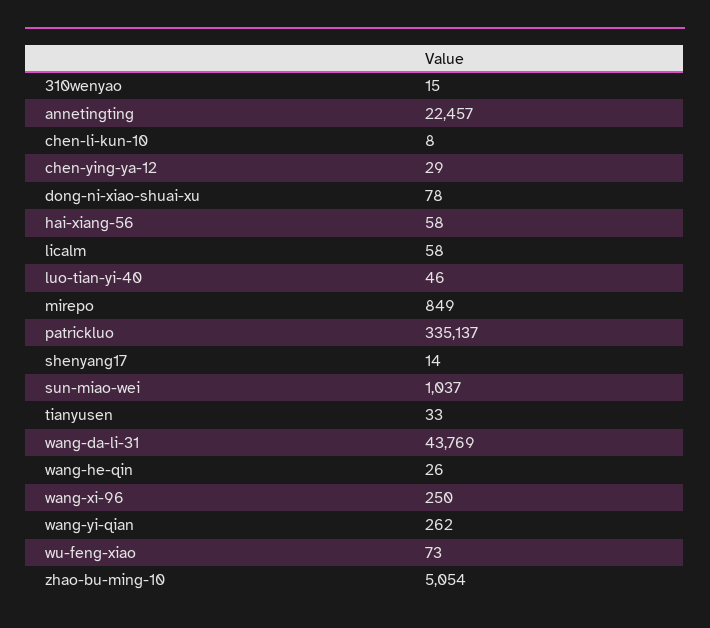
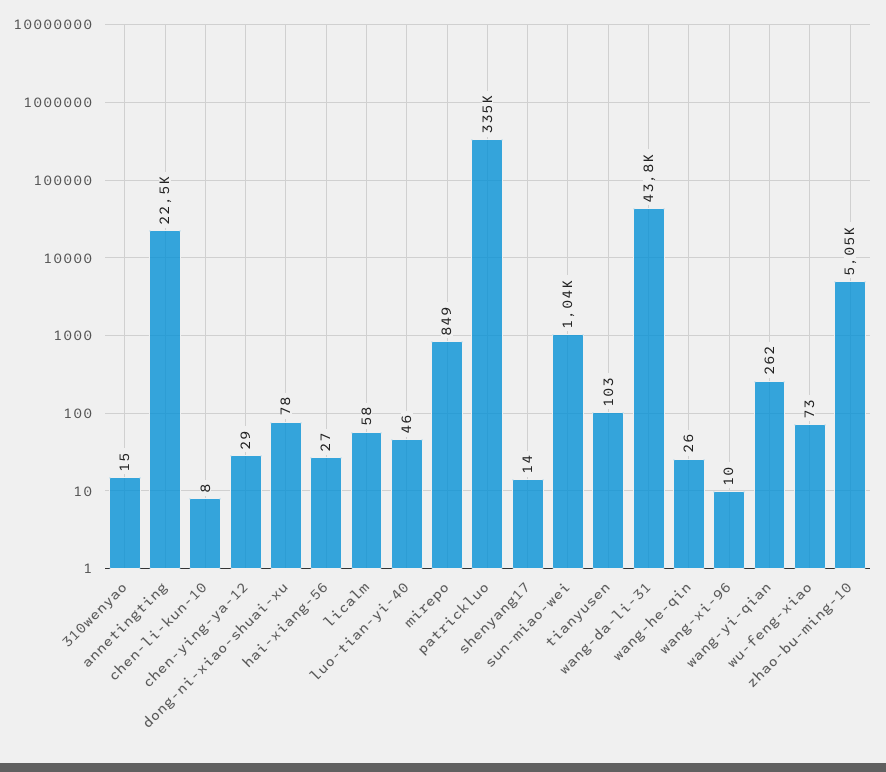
  {
    "310wenyao": 15,
    "annetingting": 22457,
    "chen-li-kun-10": 8,
    "chen-ying-ya-12": 29,
    "dong-ni-xiao-shuai-xu": 78,
-   "hai-xiang-56": 58,
+   "hai-xiang-56": 27,
    "licalm": 58,
    "luo-tian-yi-40": 46,
    "mirepo": 849,
    "patrickluo": 335137,
    "shenyang17": 14,
    "sun-miao-wei": 1037,
-   "tianyusen": 33,
+   "tianyusen": 103,
    "wang-da-li-31": 43769,
    "wang-he-qin": 26,
-   "wang-xi-96": 250,
+   "wang-xi-96": 10,
    "wang-yi-qian": 262,
    "wu-feng-xiao": 73,
    "zhao-bu-ming-10": 5054
  }

